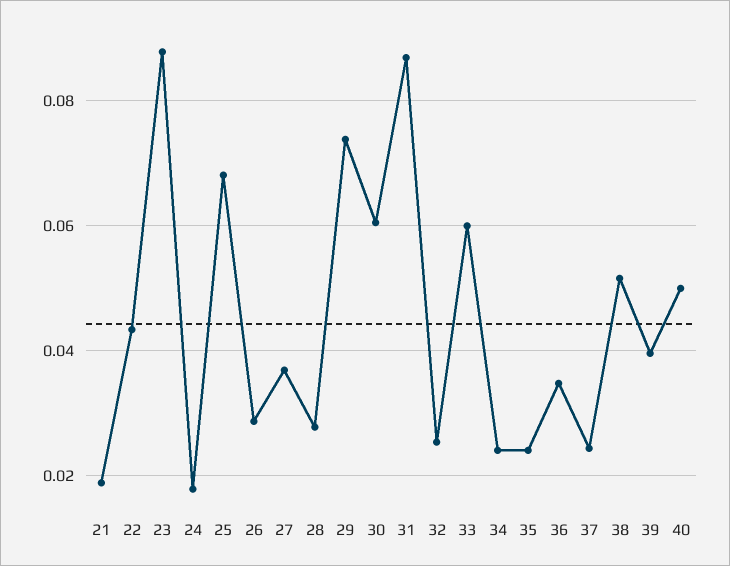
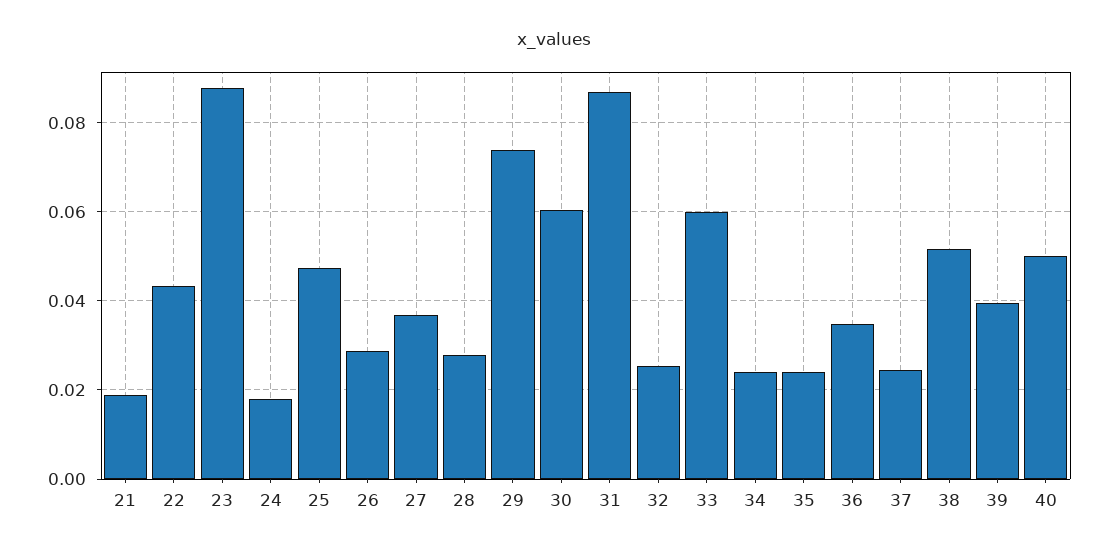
  {
    "21": 0.018,
    "22": 0.044,
    "23": 0.088,
    "24": 0.018,
-   "25": 0.068,
+   "25": 0.048,
    "26": 0.028,
    "27": 0.036,
    "28": 0.028,
    "29": 0.074,
    "30": 0.06,
    "31": 0.086,
    "32": 0.026,
    "33": 0.06,
    "34": 0.024,
    "35": 0.024,
    "36": 0.034,
    "37": 0.024,
    "38": 0.052,
    "39": 0.04,
    "40": 0.05
  }

